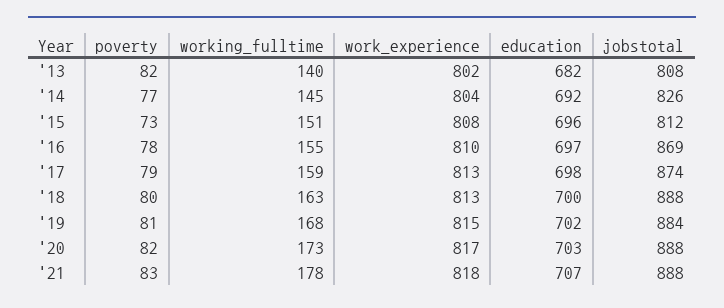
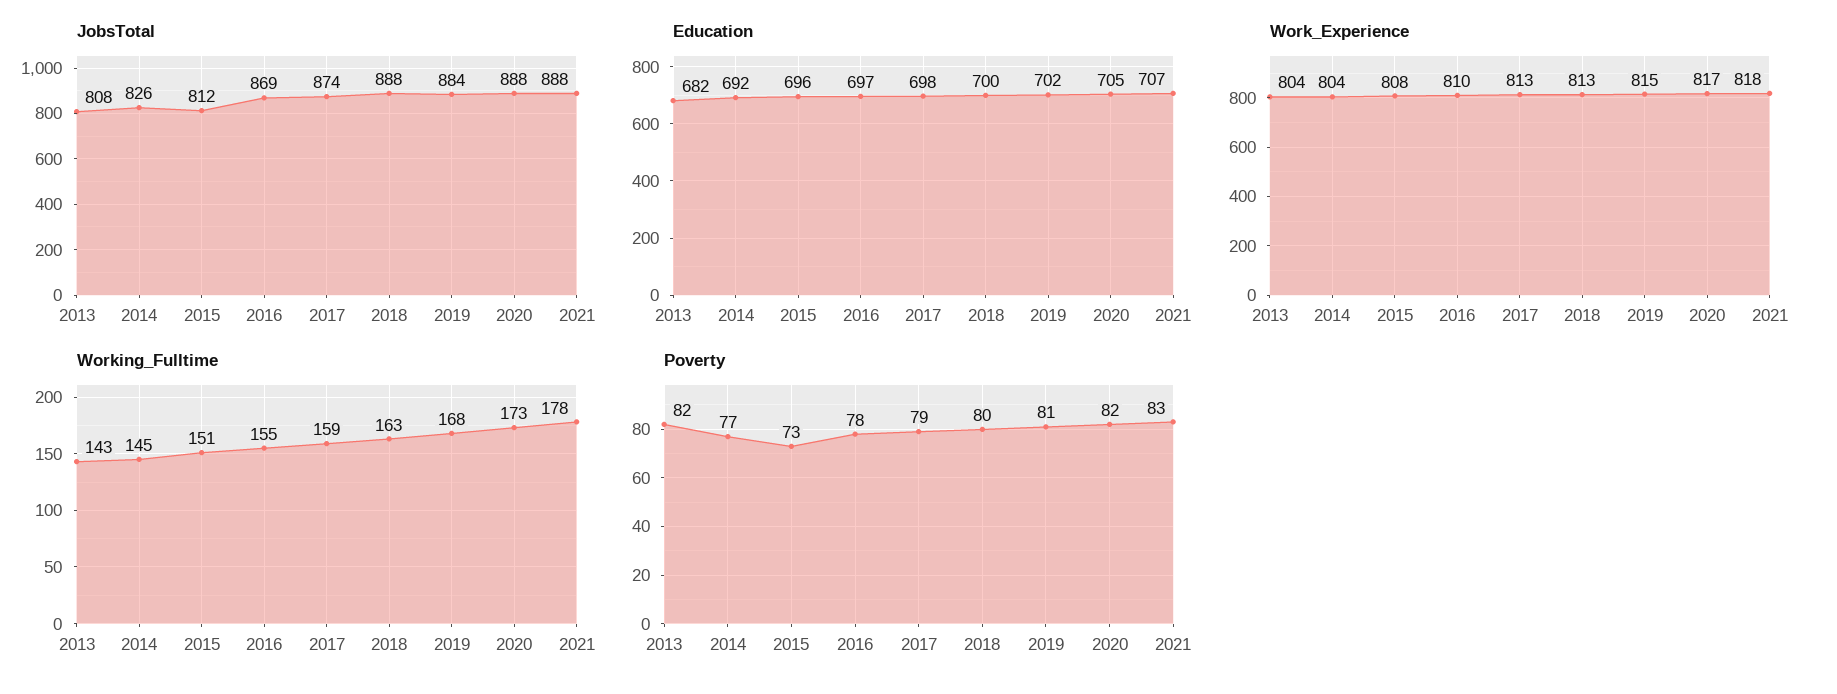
  {
    "poverty": {
      "'13": 82,
      "'14": 77,
      "'15": 73,
      "'16": 78,
      "'17": 79,
      "'18": 80,
      "'19": 81,
      "'20": 82,
      "'21": 83
    },
    "working_fulltime": {
-     "'13": 140,
+     "'13": 143,
      "'14": 145,
      "'15": 151,
      "'16": 155,
      "'17": 159,
      "'18": 163,
      "'19": 168,
      "'20": 173,
      "'21": 178
    },
    "work_experience": {
-     "'13": 802,
+     "'13": 804,
      "'14": 804,
      "'15": 808,
      "'16": 810,
      "'17": 813,
      "'18": 813,
      "'19": 815,
      "'20": 817,
      "'21": 818
    },
    "education": {
      "'13": 682,
      "'14": 692,
      "'15": 696,
      "'16": 697,
      "'17": 698,
      "'18": 700,
      "'19": 702,
-     "'20": 703,
+     "'20": 705,
      "'21": 707
    },
    "jobstotal": {
      "'13": 808,
      "'14": 826,
      "'15": 812,
      "'16": 869,
      "'17": 874,
      "'18": 888,
      "'19": 884,
      "'20": 888,
      "'21": 888
    }
  }

